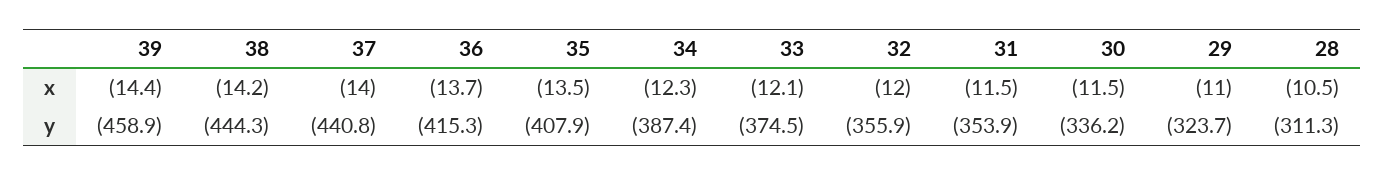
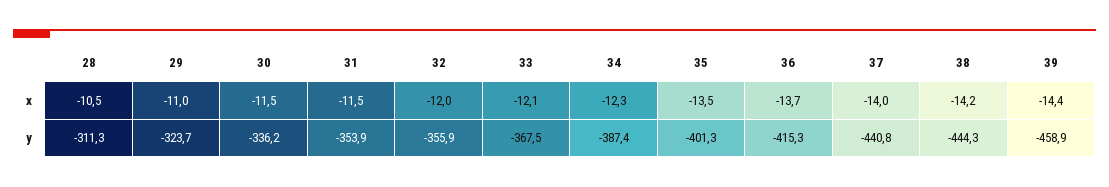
  {
    "39": {
      "x": -14.4,
      "y": -458.9
    },
    "38": {
      "x": -14.2,
      "y": -444.3
    },
    "37": {
      "x": -14,
      "y": -440.8
    },
    "36": {
      "x": -13.7,
      "y": -415.3
    },
    "35": {
      "x": -13.5,
-     "y": -407.9
+     "y": -401.3
    },
    "34": {
      "x": -12.3,
      "y": -387.4
    },
    "33": {
      "x": -12.1,
-     "y": -374.5
+     "y": -367.5
    },
    "32": {
      "x": -12,
      "y": -355.9
    },
    "31": {
      "x": -11.5,
      "y": -353.9
    },
    "30": {
      "x": -11.5,
      "y": -336.2
    },
    "29": {
      "x": -11,
      "y": -323.7
    },
    "28": {
      "x": -10.5,
      "y": -311.3
    }
  }

